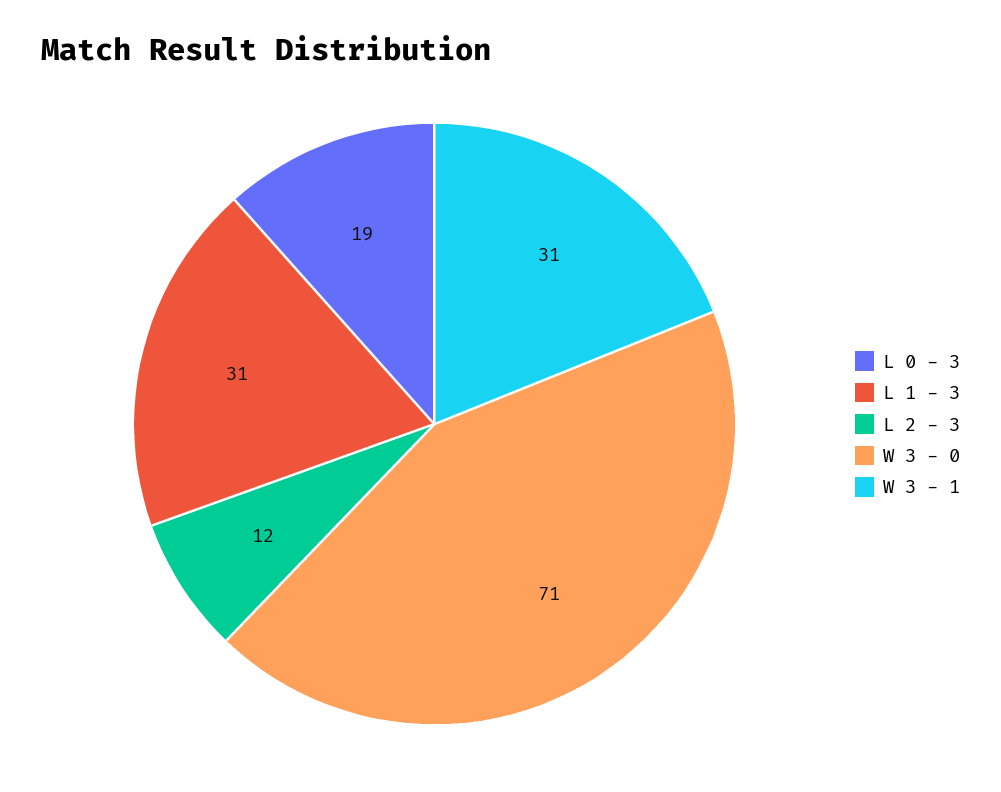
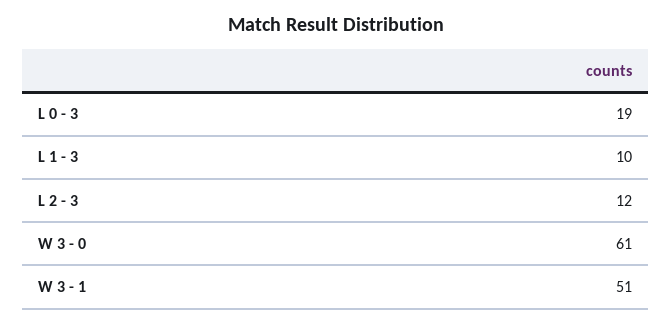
  {
    "L 0 - 3": 19,
-   "L 1 - 3": 31,
+   "L 1 - 3": 10,
    "L 2 - 3": 12,
-   "W 3 - 0": 71,
+   "W 3 - 0": 61,
-   "W 3 - 1": 31
+   "W 3 - 1": 51
  }

